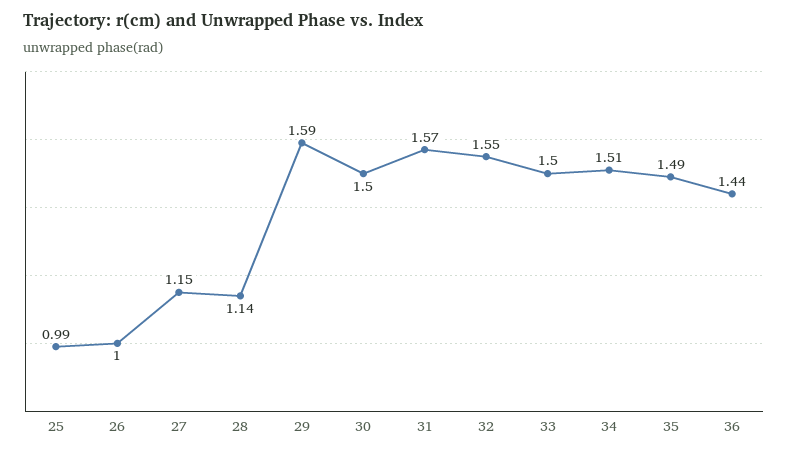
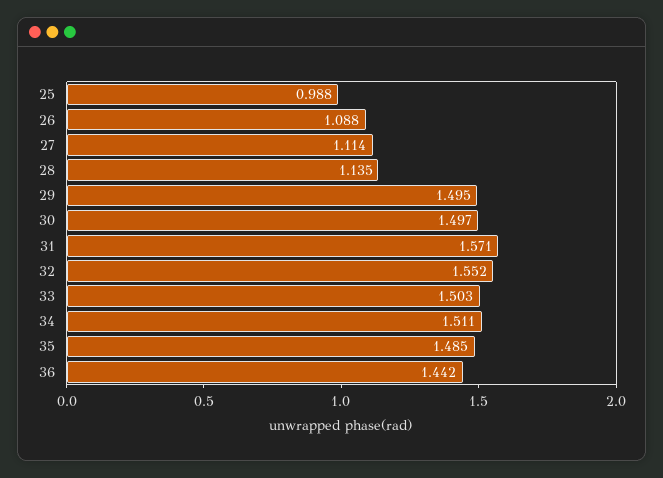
  {
    "25": 0.988,
-   "26": 1,
+   "26": 1.088,
-   "27": 1.15,
+   "27": 1.114,
    "28": 1.135,
-   "29": 1.59,
+   "29": 1.495,
    "30": 1.497,
    "31": 1.571,
    "32": 1.552,
    "33": 1.503,
    "34": 1.511,
    "35": 1.485,
    "36": 1.442
  }

